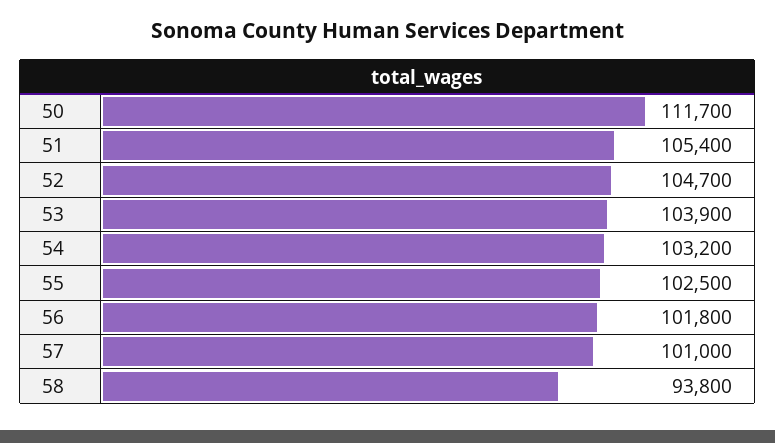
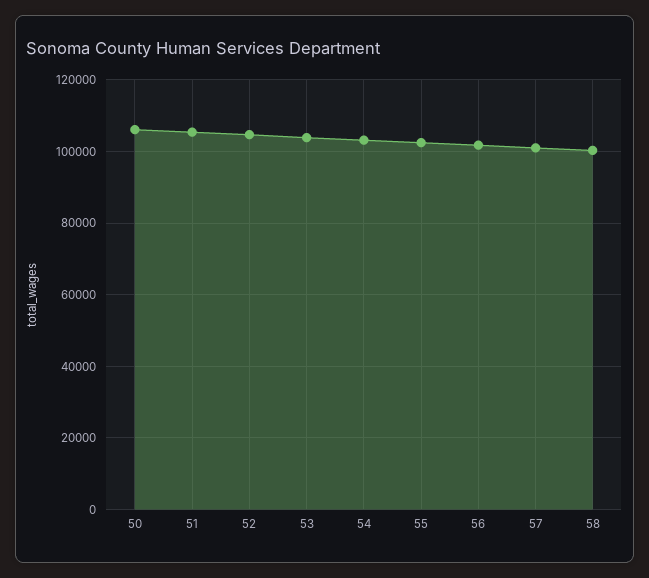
  {
-   "50": 111700,
+   "50": 106000,
    "51": 105400,
    "52": 104700,
    "53": 103900,
    "54": 103200,
    "55": 102500,
    "56": 101800,
    "57": 101000,
-   "58": 93800
+   "58": 100000
  }

